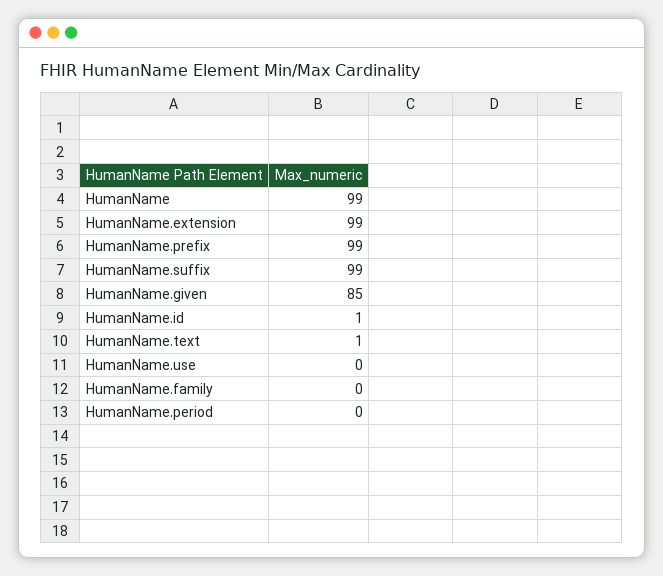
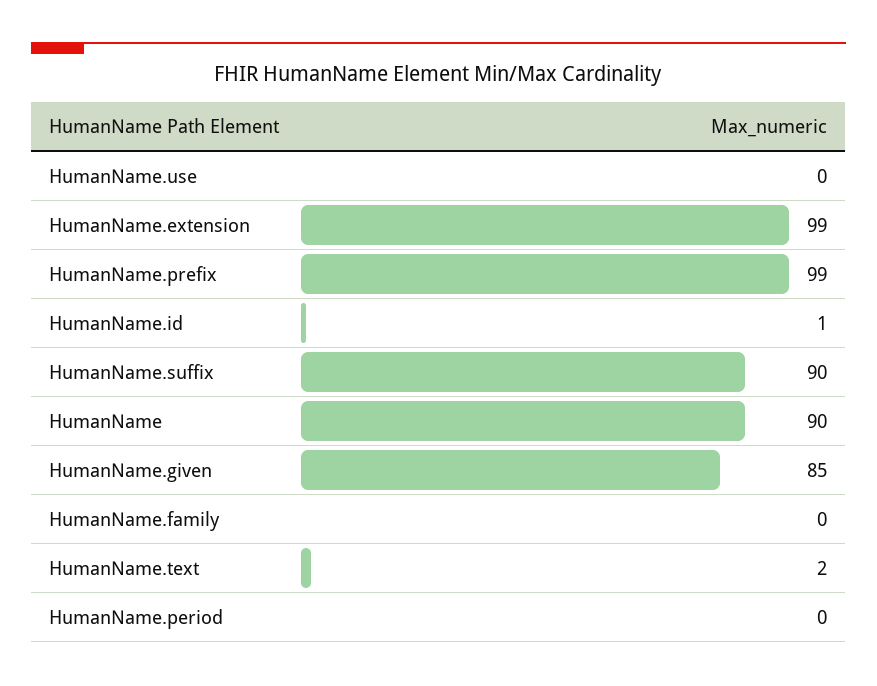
  {
-   "HumanName": 99,
+   "HumanName": 90,
    "HumanName.extension": 99,
    "HumanName.prefix": 99,
-   "HumanName.suffix": 99,
+   "HumanName.suffix": 90,
    "HumanName.given": 85,
    "HumanName.id": 1,
-   "HumanName.text": 1,
+   "HumanName.text": 2,
    "HumanName.use": 0,
    "HumanName.family": 0,
    "HumanName.period": 0
  }

